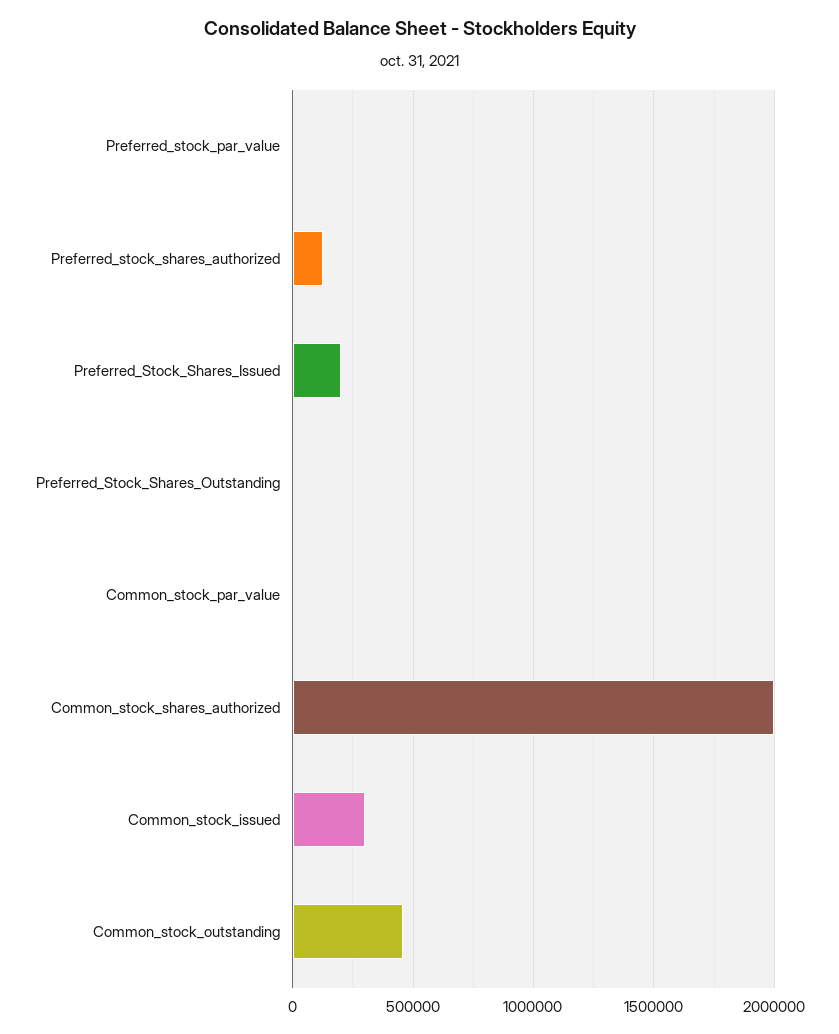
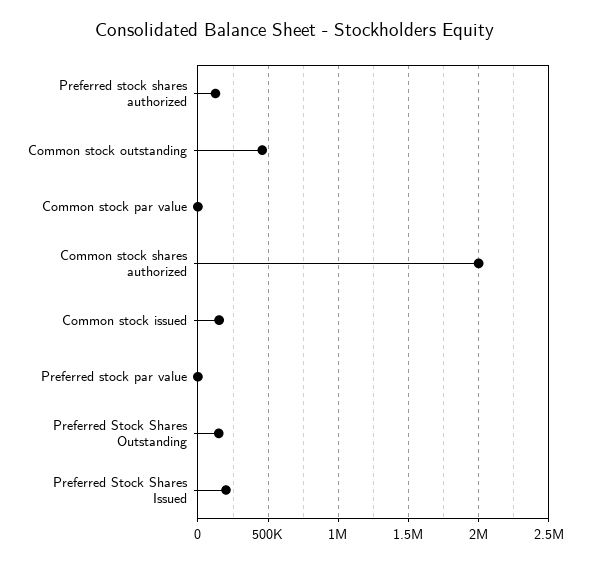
  {
    "Preferred_stock_par_value": 0,
    "Preferred_stock_shares_authorized": 150000,
    "Preferred_Stock_Shares_Issued": 200000,
-   "Preferred_Stock_Shares_Outstanding": 0,
+   "Preferred_Stock_Shares_Outstanding": 150000,
    "Common_stock_par_value": 0,
    "Common_stock_shares_authorized": 2000000,
-   "Common_stock_issued": 300000,
+   "Common_stock_issued": 150000,
    "Common_stock_outstanding": 450000
  }

